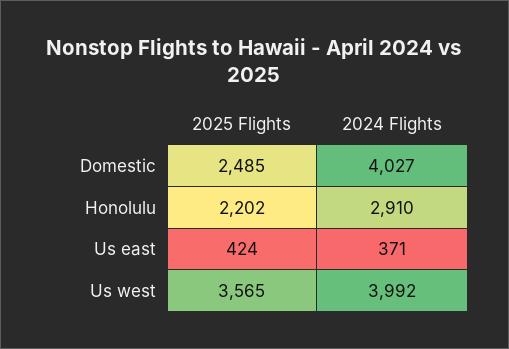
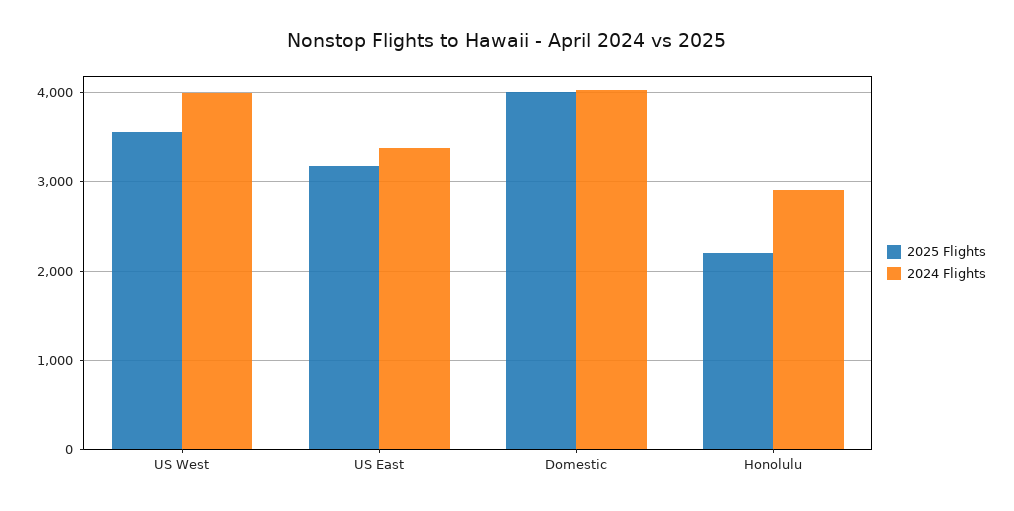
  {
    "2025 Flights": {
-     "Domestic": 2485,
+     "Domestic": 4000,
      "Honolulu": 2202,
-     "Us east": 424,
+     "Us east": 3200,
      "Us west": 3565
    },
    "2024 Flights": {
      "Domestic": 4027,
      "Honolulu": 2910,
-     "Us east": 371,
+     "Us east": 3400,
      "Us west": 3992
    }
  }

